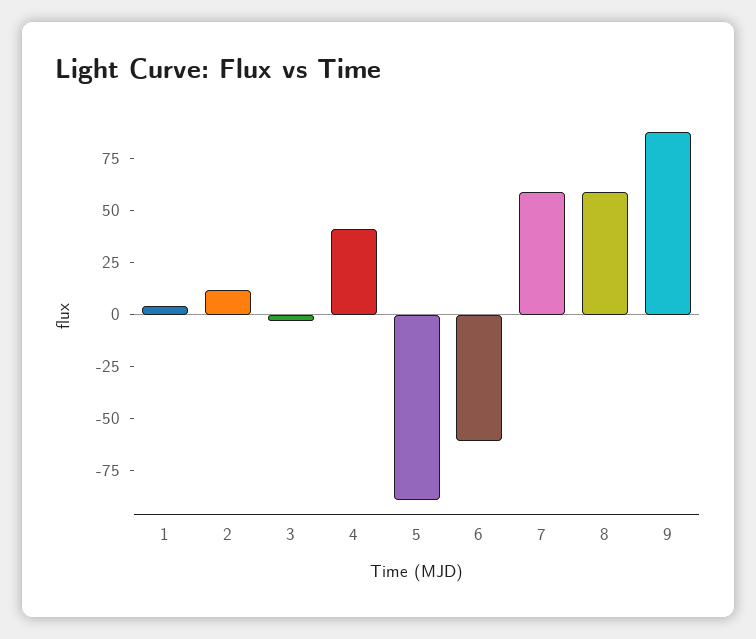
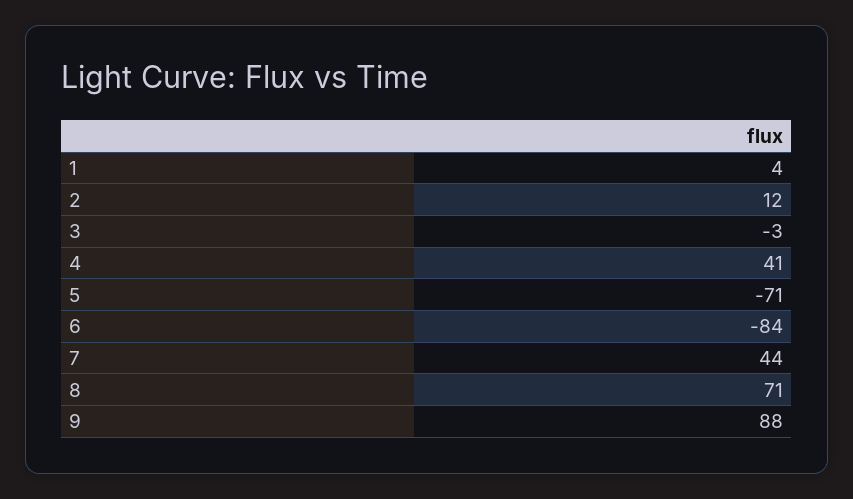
  {
    "1": 4,
    "2": 12,
    "3": -3,
    "4": 41,
-   "5": -90,
+   "5": -71,
-   "6": -60,
+   "6": -84,
-   "7": 60,
+   "7": 44,
-   "8": 60,
+   "8": 71,
    "9": 88
  }

